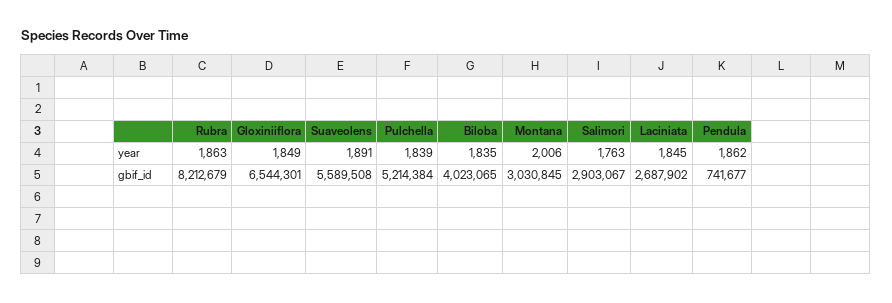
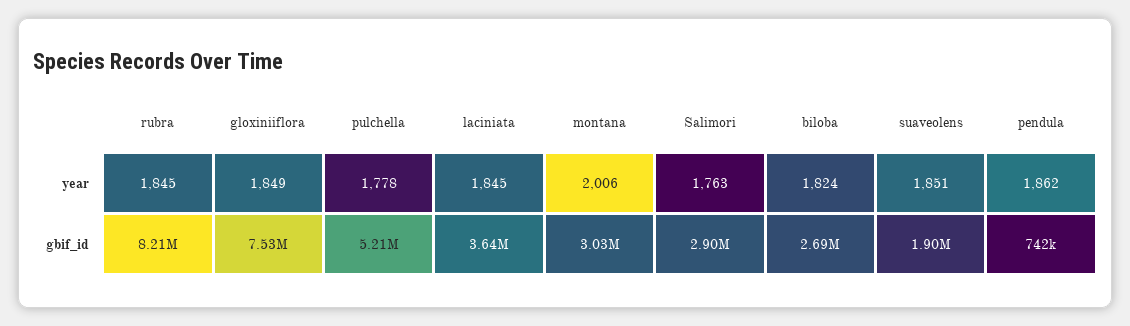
  {
    "Rubra": {
-     "year": 1863,
+     "year": 1845,
      "gbif_id": 8212679
    },
    "Gloxiniiflora": {
      "year": 1849,
-     "gbif_id": 6544301
+     "gbif_id": 7530000
    },
    "Suaveolens": {
-     "year": 1891,
+     "year": 1851,
-     "gbif_id": 5589508
+     "gbif_id": 1900000
    },
    "Pulchella": {
-     "year": 1839,
+     "year": 1778,
      "gbif_id": 5214384
    },
    "Biloba": {
-     "year": 1835,
+     "year": 1824,
-     "gbif_id": 4023065
+     "gbif_id": 2690000
    },
    "Montana": {
      "year": 2006,
      "gbif_id": 3030845
    },
    "Salimori": {
      "year": 1763,
      "gbif_id": 2903067
    },
    "Laciniata": {
      "year": 1845,
-     "gbif_id": 2687902
+     "gbif_id": 3640000
    },
    "Pendula": {
      "year": 1862,
      "gbif_id": 741677
    }
  }

